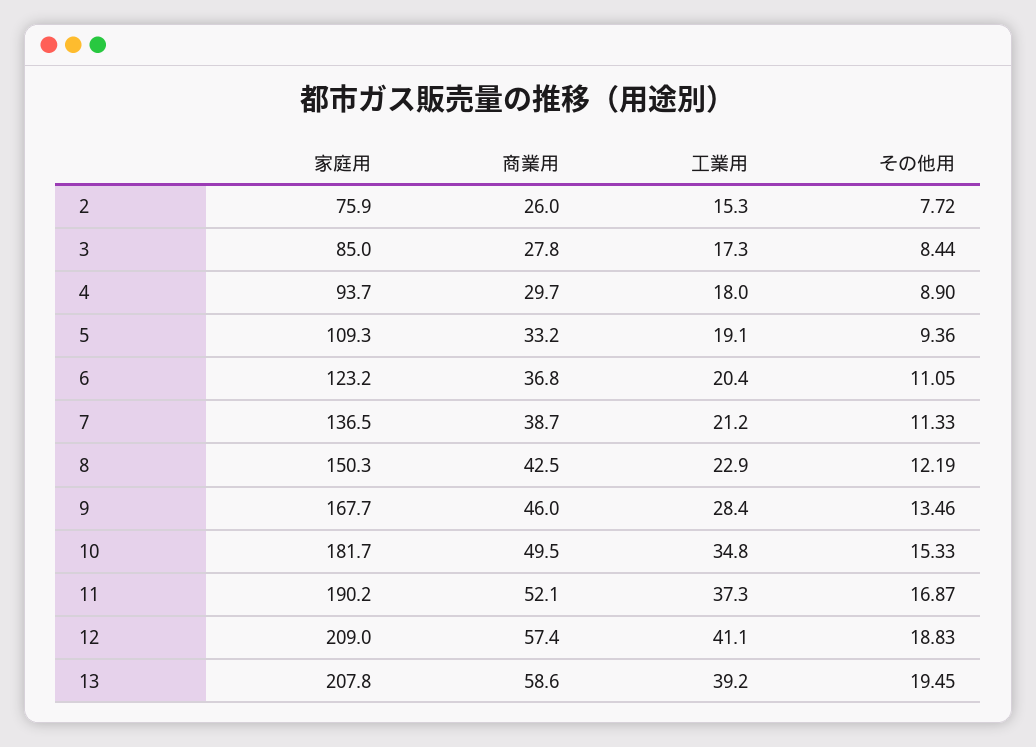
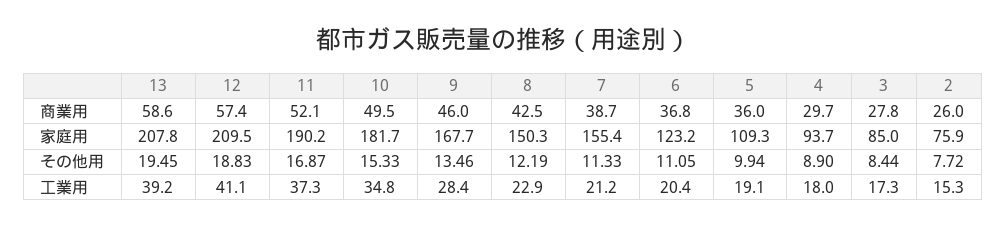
  {
    "家庭用": {
      "2": 75.9,
      "3": 85,
      "4": 93.7,
      "5": 109.3,
      "6": 123.2,
-     "7": 136.5,
+     "7": 155.4,
      "8": 150.3,
      "9": 167.7,
      "10": 181.7,
      "11": 190.2,
-     "12": 209,
+     "12": 209.5,
      "13": 207.8
    },
    "商業用": {
      "2": 26,
      "3": 27.8,
      "4": 29.7,
-     "5": 33.2,
+     "5": 36,
      "6": 36.8,
      "7": 38.7,
      "8": 42.5,
      "9": 46,
      "10": 49.5,
      "11": 52.1,
      "12": 57.4,
      "13": 58.6
    },
    "工業用": {
      "2": 15.3,
      "3": 17.3,
      "4": 18,
      "5": 19.1,
      "6": 20.4,
      "7": 21.2,
      "8": 22.9,
      "9": 28.4,
      "10": 34.8,
      "11": 37.3,
      "12": 41.1,
      "13": 39.2
    },
    "その他用": {
      "2": 7.72,
      "3": 8.44,
      "4": 8.9,
-     "5": 9.36,
+     "5": 9.94,
      "6": 11.05,
      "7": 11.33,
      "8": 12.19,
      "9": 13.46,
      "10": 15.33,
      "11": 16.87,
      "12": 18.83,
      "13": 19.45
    }
  }

